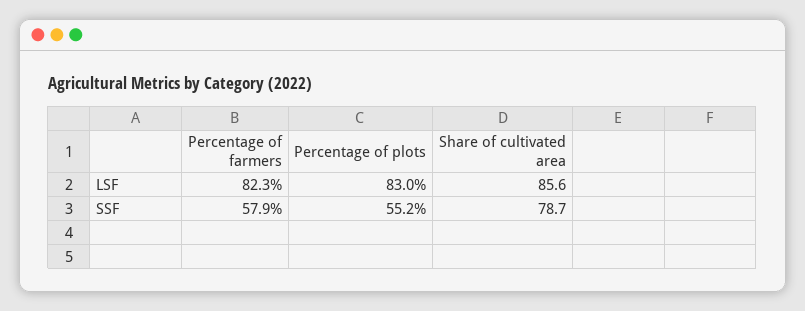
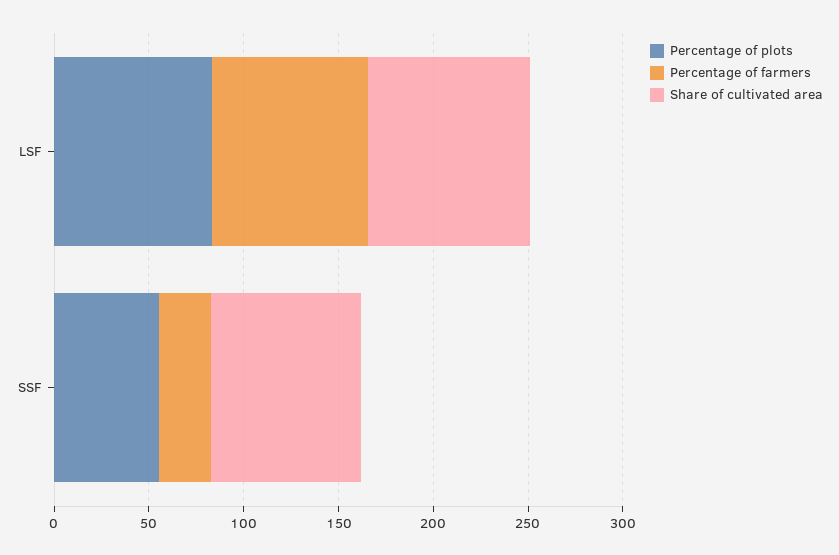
  {
    "Percentage of farmers": {
      "LSF": 82.3,
-     "SSF": 57.9
+     "SSF": 30
    },
    "Percentage of plots": {
      "LSF": 83,
      "SSF": 55.2
    },
    "Share of cultivated area": {
      "LSF": 85.6,
      "SSF": 78.7
    }
  }

